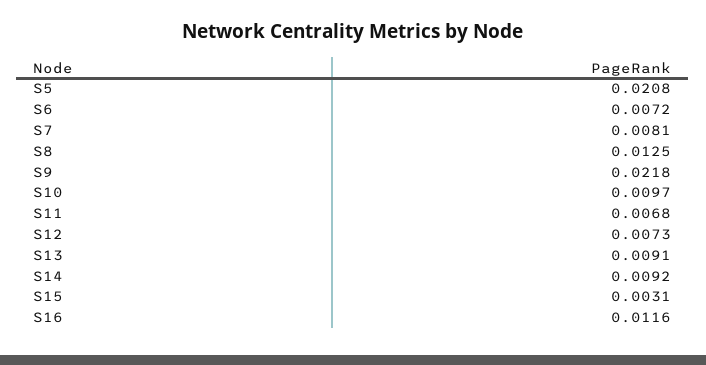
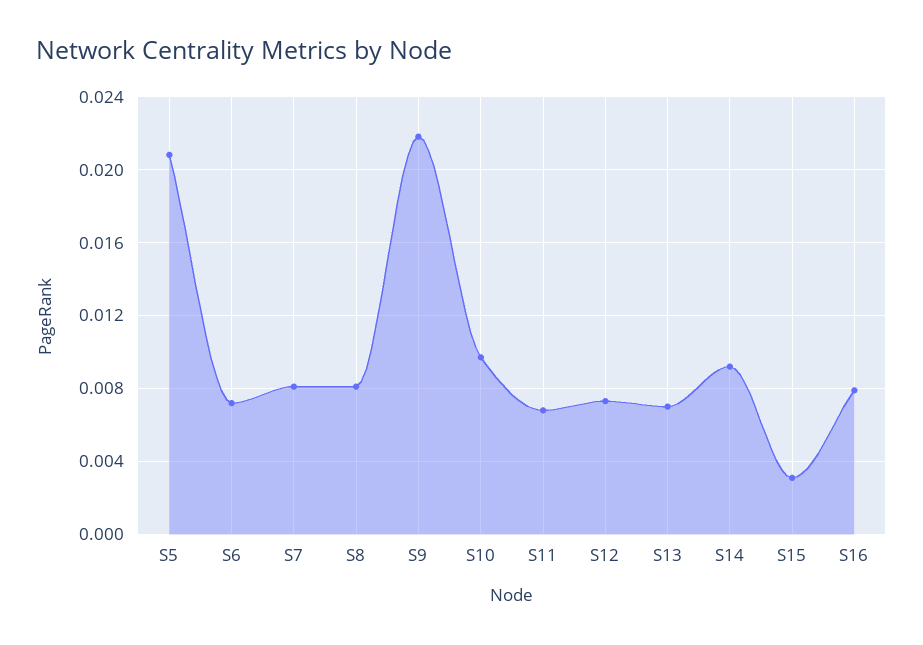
  {
    "S5": 0.0208,
    "S6": 0.0072,
    "S7": 0.0081,
-   "S8": 0.0125,
+   "S8": 0.008,
    "S9": 0.0218,
    "S10": 0.0097,
    "S11": 0.0068,
    "S12": 0.0073,
-   "S13": 0.0091,
+   "S13": 0.007,
    "S14": 0.0092,
    "S15": 0.0031,
-   "S16": 0.0116
+   "S16": 0.008
  }

